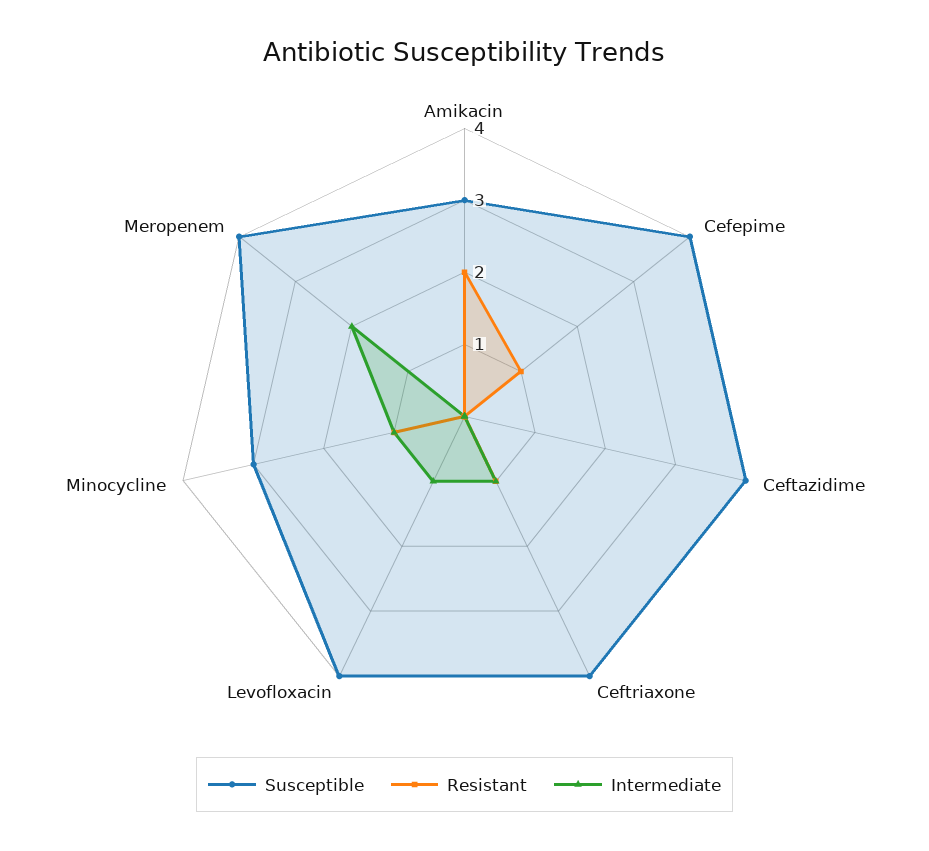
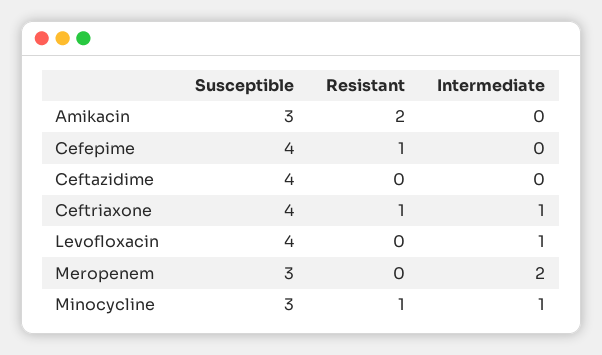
  {
    "Susceptible": {
      "Amikacin": 3,
      "Cefepime": 4,
      "Ceftazidime": 4,
      "Ceftriaxone": 4,
      "Levofloxacin": 4,
      "Minocycline": 3,
-     "Meropenem": 4
+     "Meropenem": 3
    },
    "Resistant": {
      "Amikacin": 2,
      "Cefepime": 1,
      "Ceftazidime": 0,
      "Ceftriaxone": 1,
      "Levofloxacin": 0,
      "Minocycline": 1,
      "Meropenem": 0
    },
    "Intermediate": {
      "Amikacin": 0,
      "Cefepime": 0,
      "Ceftazidime": 0,
      "Ceftriaxone": 1,
      "Levofloxacin": 1,
      "Minocycline": 1,
      "Meropenem": 2
    }
  }

